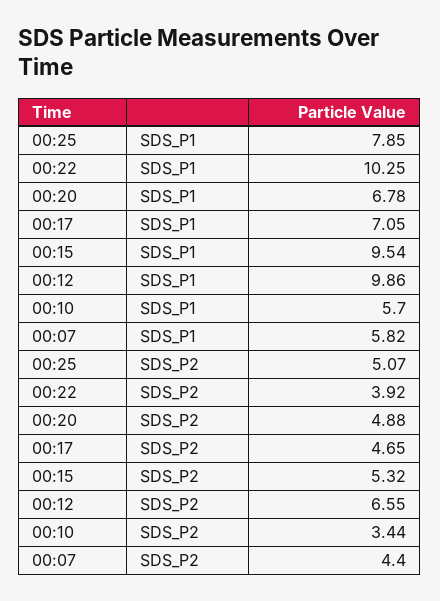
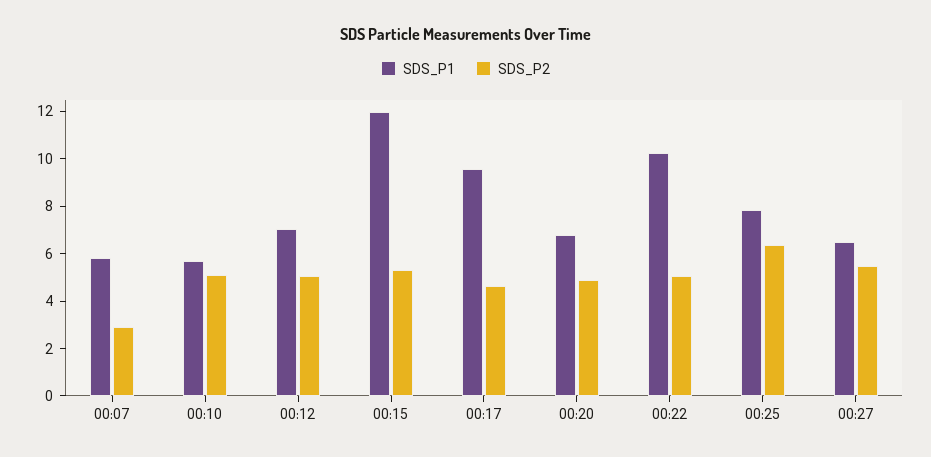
  {
    "SDS_P1": {
      "00:25": 7.85,
      "00:22": 10.25,
      "00:20": 6.78,
-     "00:17": 7.05,
+     "00:17": 9.5,
-     "00:15": 9.54,
+     "00:15": 12,
-     "00:12": 9.86,
+     "00:12": 7,
      "00:10": 5.7,
-     "00:07": 5.82
+     "00:07": 5.82,
+     "00:27": 6.5
    },
    "SDS_P2": {
-     "00:25": 5.07,
+     "00:25": 6.5,
-     "00:22": 3.92,
+     "00:22": 5,
      "00:20": 4.88,
      "00:17": 4.65,
      "00:15": 5.32,
-     "00:12": 6.55,
+     "00:12": 5,
-     "00:10": 3.44,
+     "00:10": 5,
-     "00:07": 4.4
+     "00:07": 3,
+     "00:27": 5.5
    }
  }

